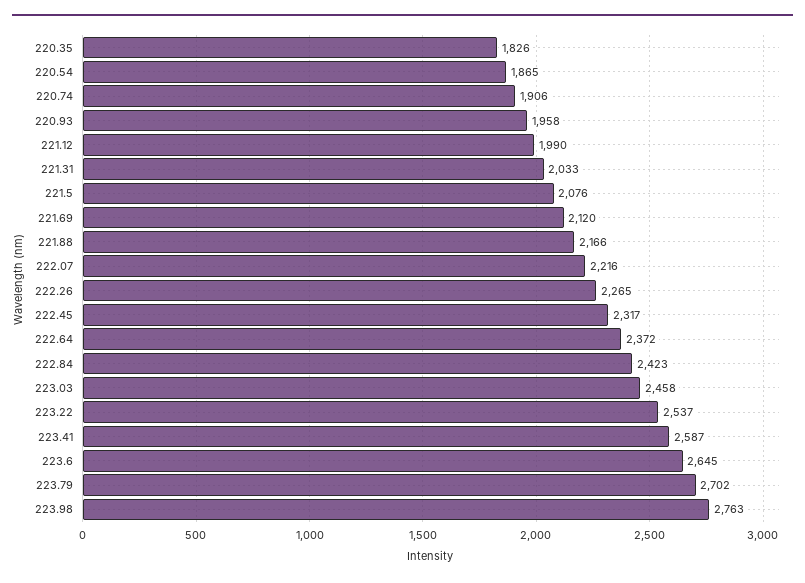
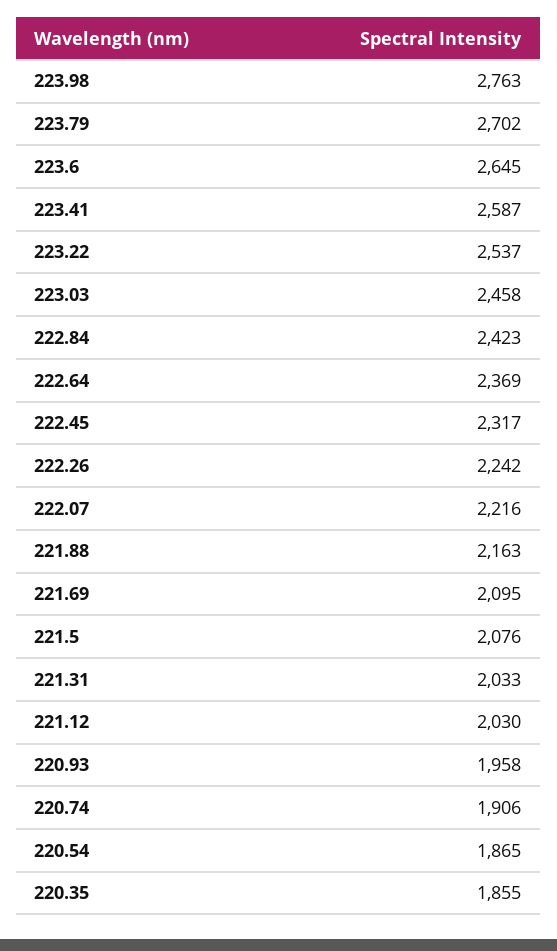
  {
-   "220.35": 1826,
+   "220.35": 1855,
    "220.54": 1865,
    "220.74": 1906,
    "220.93": 1958,
-   "221.12": 1990,
+   "221.12": 2030,
    "221.31": 2033,
    "221.5": 2076,
-   "221.69": 2120,
+   "221.69": 2095,
-   "221.88": 2166,
+   "221.88": 2163,
    "222.07": 2216,
-   "222.26": 2265,
+   "222.26": 2242,
    "222.45": 2317,
-   "222.64": 2372,
+   "222.64": 2369,
    "222.84": 2423,
    "223.03": 2458,
    "223.22": 2537,
    "223.41": 2587,
    "223.6": 2645,
    "223.79": 2702,
    "223.98": 2763
  }

